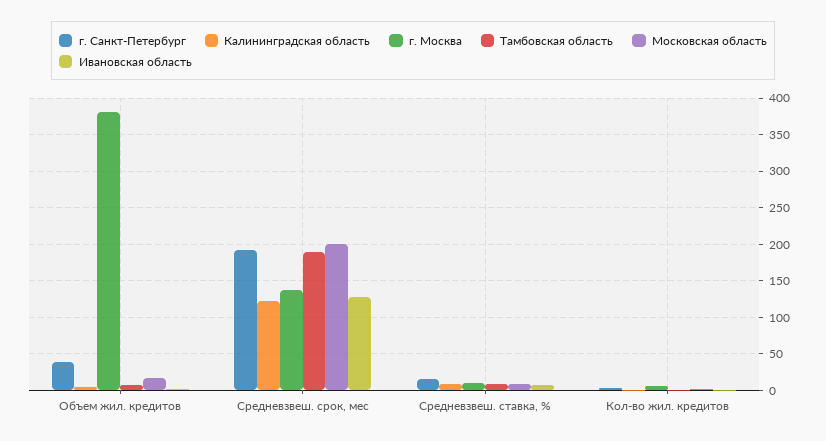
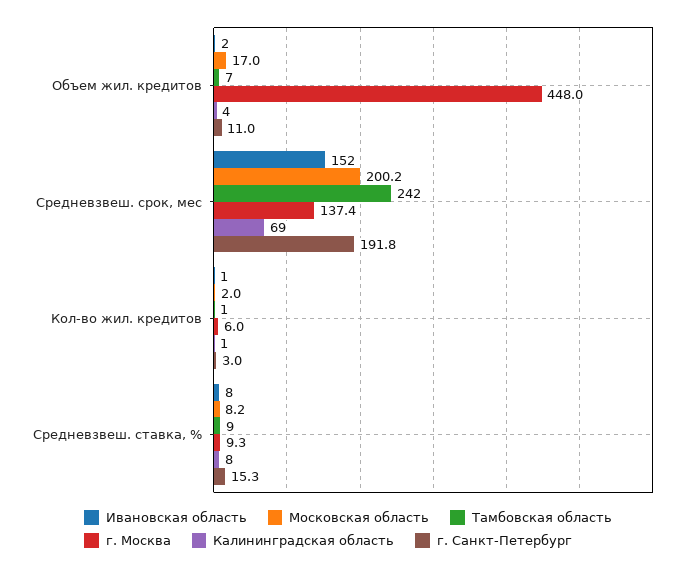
  {
    "г. Санкт-Петербург": {
-     "Объем жил. кредитов": 40,
+     "Объем жил. кредитов": 11,
      "Средневзвеш. срок, мес": 191.8,
      "Средневзвеш. ставка, %": 15.3,
      "Кол-во жил. кредитов": 3
    },
    "Калининградская область": {
      "Объем жил. кредитов": 4,
-     "Средневзвеш. срок, мес": 120,
+     "Средневзвеш. срок, мес": 69,
      "Средневзвеш. ставка, %": 8,
      "Кол-во жил. кредитов": 1
    },
    "г. Москва": {
-     "Объем жил. кредитов": 380,
+     "Объем жил. кредитов": 448,
      "Средневзвеш. срок, мес": 137.4,
      "Средневзвеш. ставка, %": 9.3,
      "Кол-во жил. кредитов": 6
    },
    "Тамбовская область": {
      "Объем жил. кредитов": 7,
-     "Средневзвеш. срок, мес": 190,
+     "Средневзвеш. срок, мес": 242,
      "Средневзвеш. ставка, %": 9,
      "Кол-во жил. кредитов": 1
    },
    "Московская область": {
      "Объем жил. кредитов": 17,
      "Средневзвеш. срок, мес": 200.2,
      "Средневзвеш. ставка, %": 8.2,
      "Кол-во жил. кредитов": 2
    },
    "Ивановская область": {
      "Объем жил. кредитов": 2,
-     "Средневзвеш. срок, мес": 130,
+     "Средневзвеш. срок, мес": 152,
      "Средневзвеш. ставка, %": 8,
      "Кол-во жил. кредитов": 1
    }
  }

